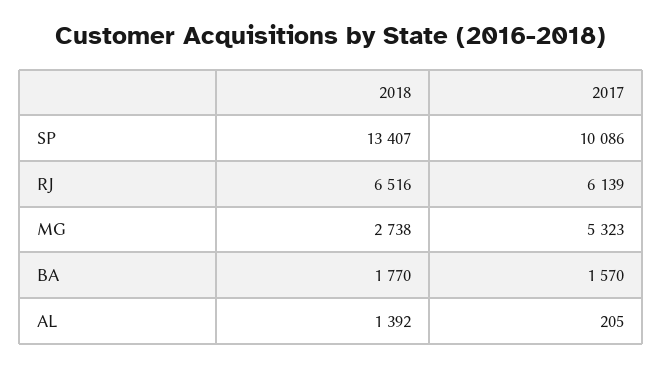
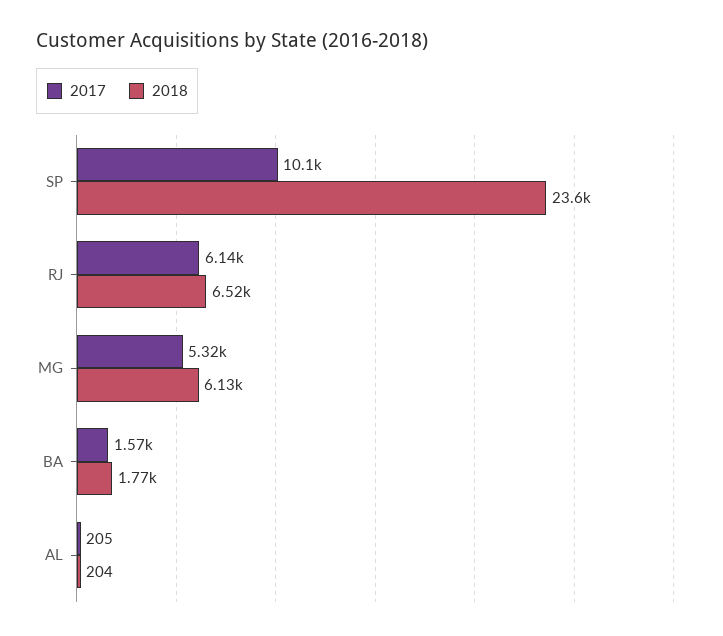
  {
    "2018": {
-     "SP": 13407,
+     "SP": 23600,
      "RJ": 6516,
-     "MG": 2738,
+     "MG": 6130,
      "BA": 1770,
-     "AL": 1392
+     "AL": 204
    },
    "2017": {
      "SP": 10086,
      "RJ": 6139,
      "MG": 5323,
      "BA": 1570,
      "AL": 205
    }
  }

